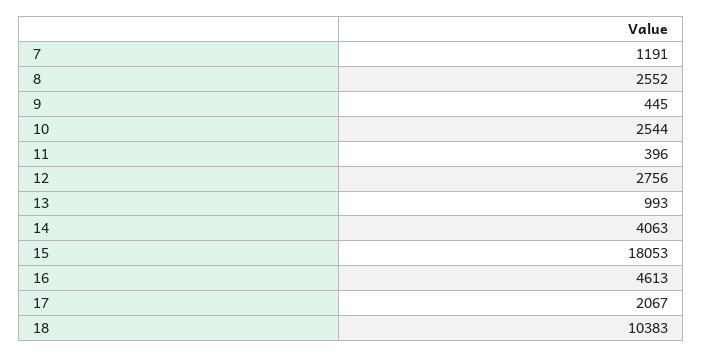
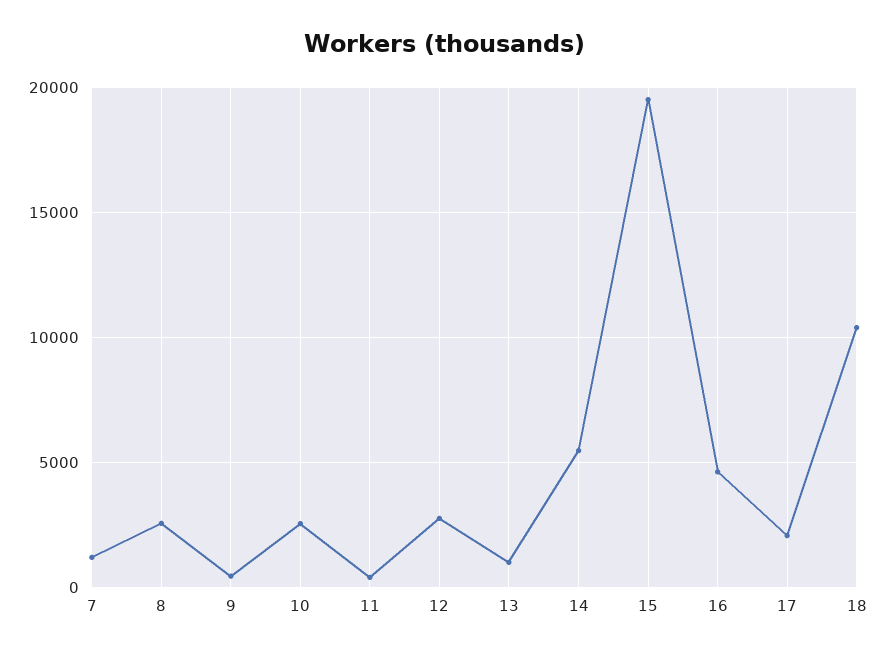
  {
    "7": 1191,
    "8": 2552,
    "9": 445,
    "10": 2544,
    "11": 396,
    "12": 2756,
    "13": 993,
-   "14": 4063,
+   "14": 5500,
-   "15": 18053,
+   "15": 19500,
    "16": 4613,
    "17": 2067,
    "18": 10383
  }

